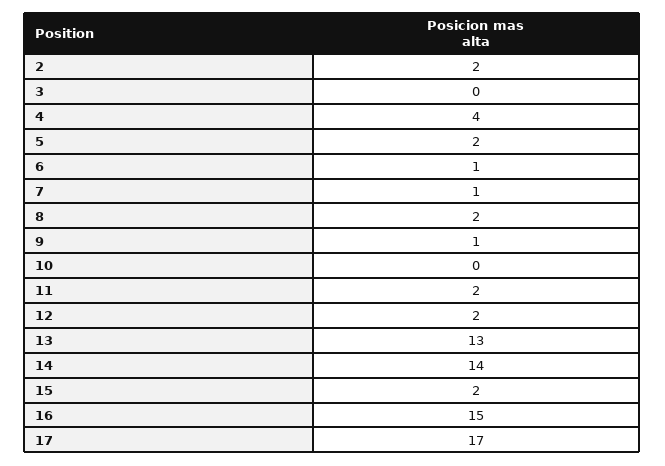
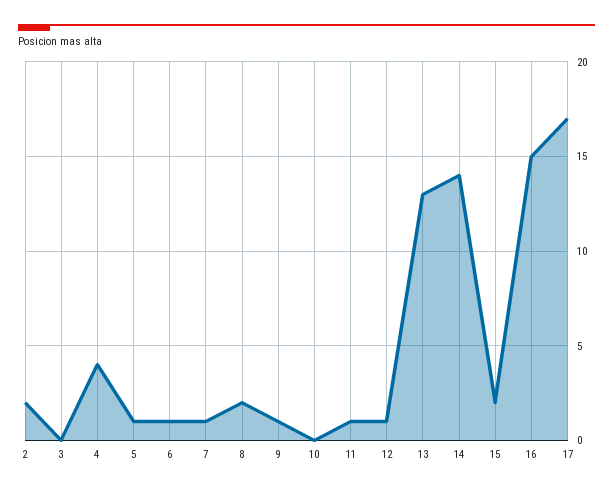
  {
    "2": 2,
    "3": 0,
    "4": 4,
-   "5": 2,
+   "5": 1,
    "6": 1,
    "7": 1,
    "8": 2,
    "9": 1,
    "10": 0,
-   "11": 2,
+   "11": 1,
-   "12": 2,
+   "12": 1,
    "13": 13,
    "14": 14,
    "15": 2,
    "16": 15,
    "17": 17
  }

